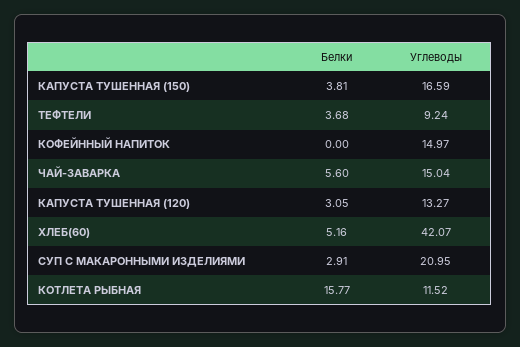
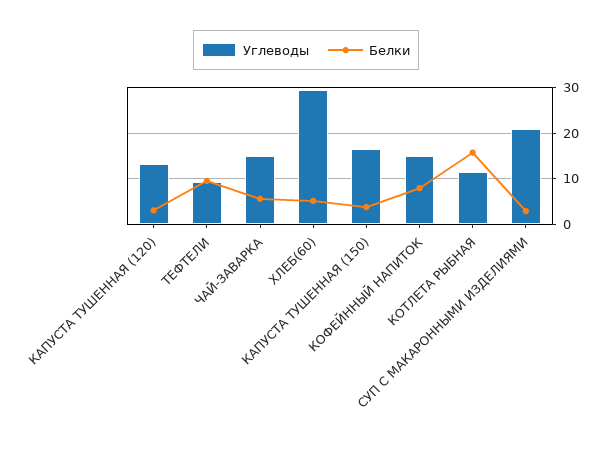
  {
    "Белки": {
      "КАПУСТА ТУШЕННАЯ (150)": 3.81,
-     "ТЕФТЕЛИ": 3.68,
+     "ТЕФТЕЛИ": 10,
-     "КОФЕЙННЫЙ НАПИТОК": 0,
+     "КОФЕЙННЫЙ НАПИТОК": 8,
      "ЧАЙ-ЗАВАРКА": 5.6,
      "КАПУСТА ТУШЕННАЯ (120)": 3.05,
      "ХЛЕБ(60)": 5.16,
      "СУП С МАКАРОННЫМИ ИЗДЕЛИЯМИ": 2.91,
      "КОТЛЕТА РЫБНАЯ": 15.77
    },
    "Углеводы": {
      "КАПУСТА ТУШЕННАЯ (150)": 16.59,
      "ТЕФТЕЛИ": 9.24,
      "КОФЕЙННЫЙ НАПИТОК": 14.97,
      "ЧАЙ-ЗАВАРКА": 15.04,
      "КАПУСТА ТУШЕННАЯ (120)": 13.27,
-     "ХЛЕБ(60)": 42.07,
+     "ХЛЕБ(60)": 30,
      "СУП С МАКАРОННЫМИ ИЗДЕЛИЯМИ": 20.95,
      "КОТЛЕТА РЫБНАЯ": 11.52
    }
  }

